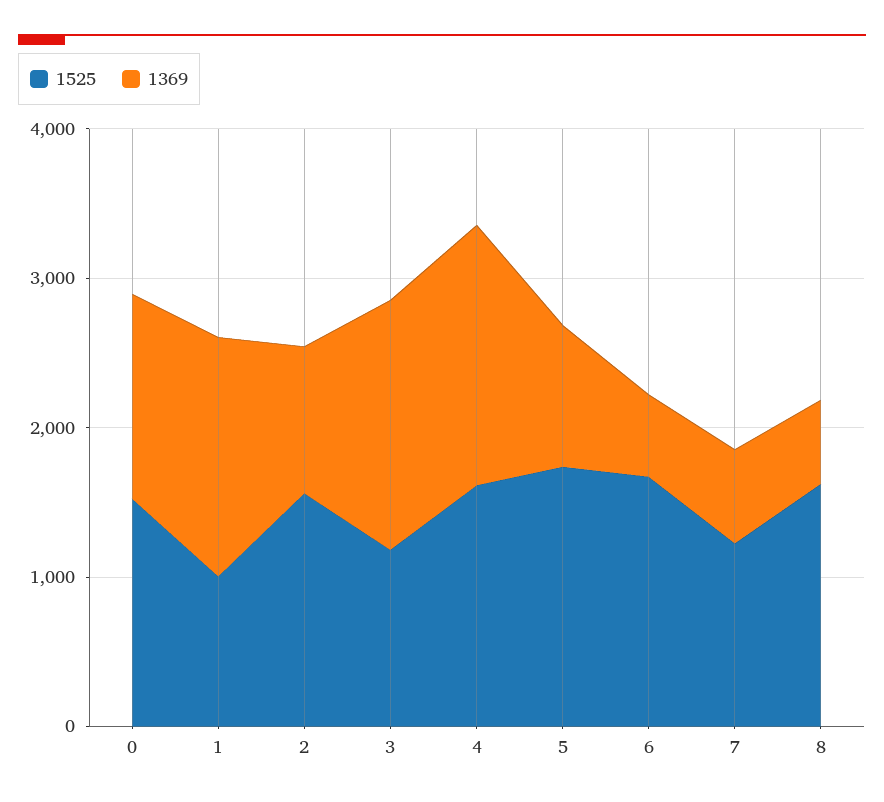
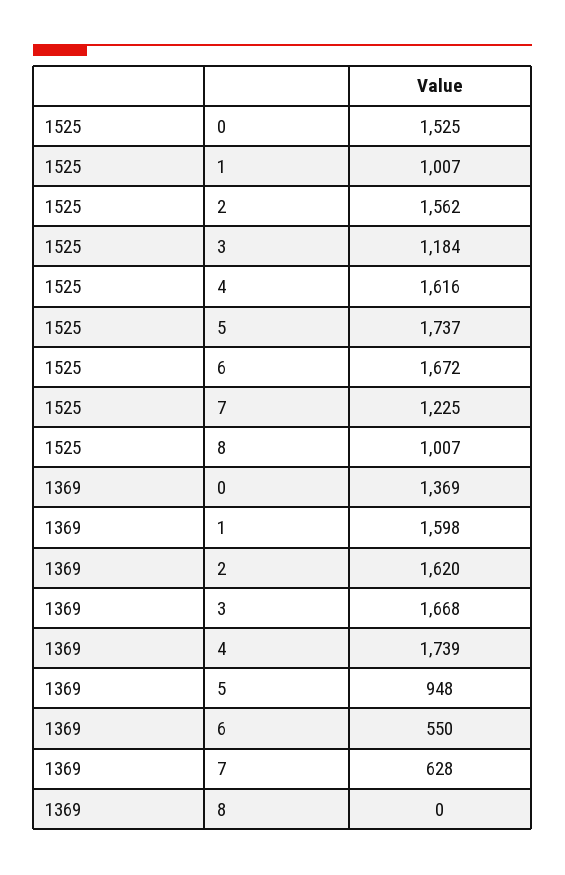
  {
    "1525": {
      "0": 1525,
      "1": 1007,
      "2": 1562,
      "3": 1184,
      "4": 1616,
      "5": 1737,
      "6": 1672,
      "7": 1225,
-     "8": 1600
+     "8": 1007
    },
    "1369": {
      "0": 1369,
      "1": 1598,
-     "2": 1000,
+     "2": 1620,
      "3": 1668,
      "4": 1739,
      "5": 948,
      "6": 550,
      "7": 628,
-     "8": 600
+     "8": 0
    }
  }

